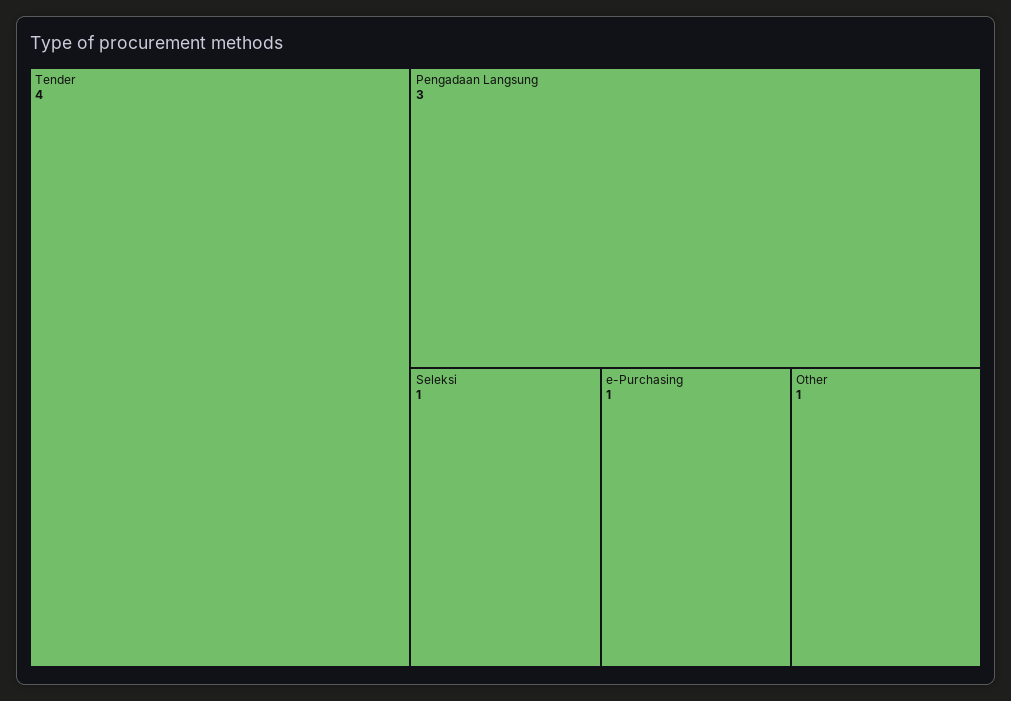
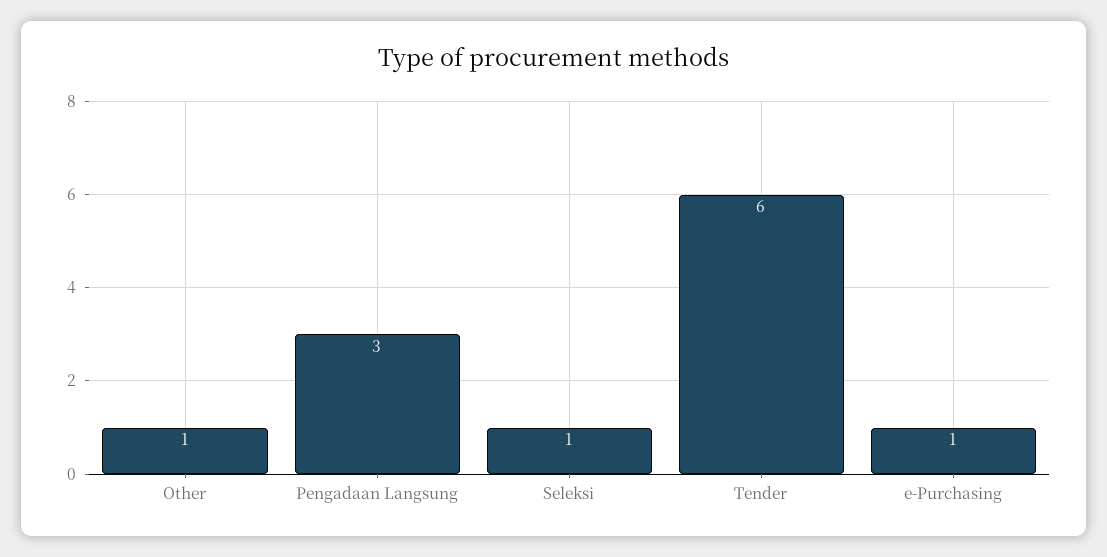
  {
-   "Tender": 4,
+   "Tender": 6,
    "Pengadaan Langsung": 3,
    "Seleksi": 1,
    "e-Purchasing": 1,
    "Other": 1
  }

